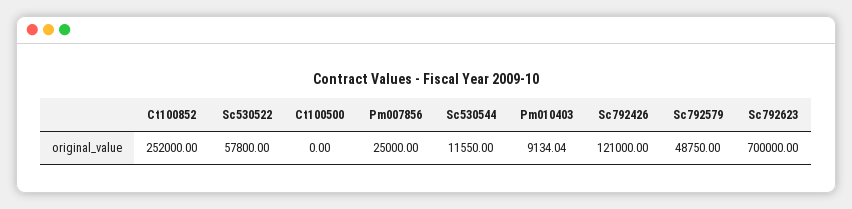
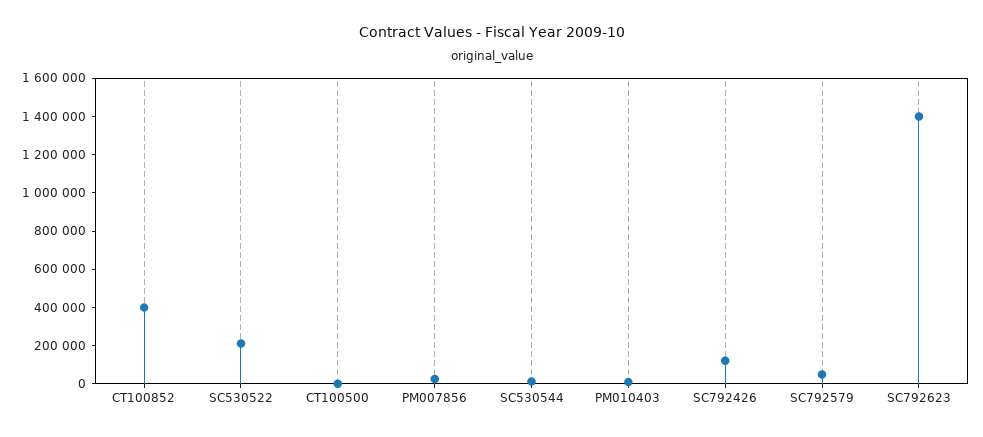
  {
-   "Ct100852": 252000,
+   "Ct100852": 400000,
-   "Sc530522": 57800,
+   "Sc530522": 200000,
    "Ct100500": 0,
    "Pm007856": 25000,
    "Sc530544": 11550,
    "Pm010403": 9134.04,
    "Sc792426": 121000,
    "Sc792579": 48750,
-   "Sc792623": 700000
+   "Sc792623": 1400000
  }

